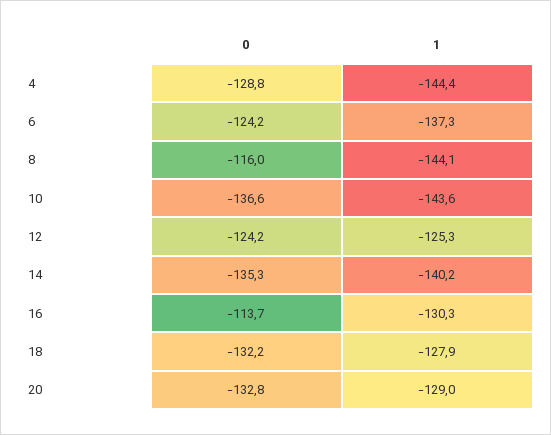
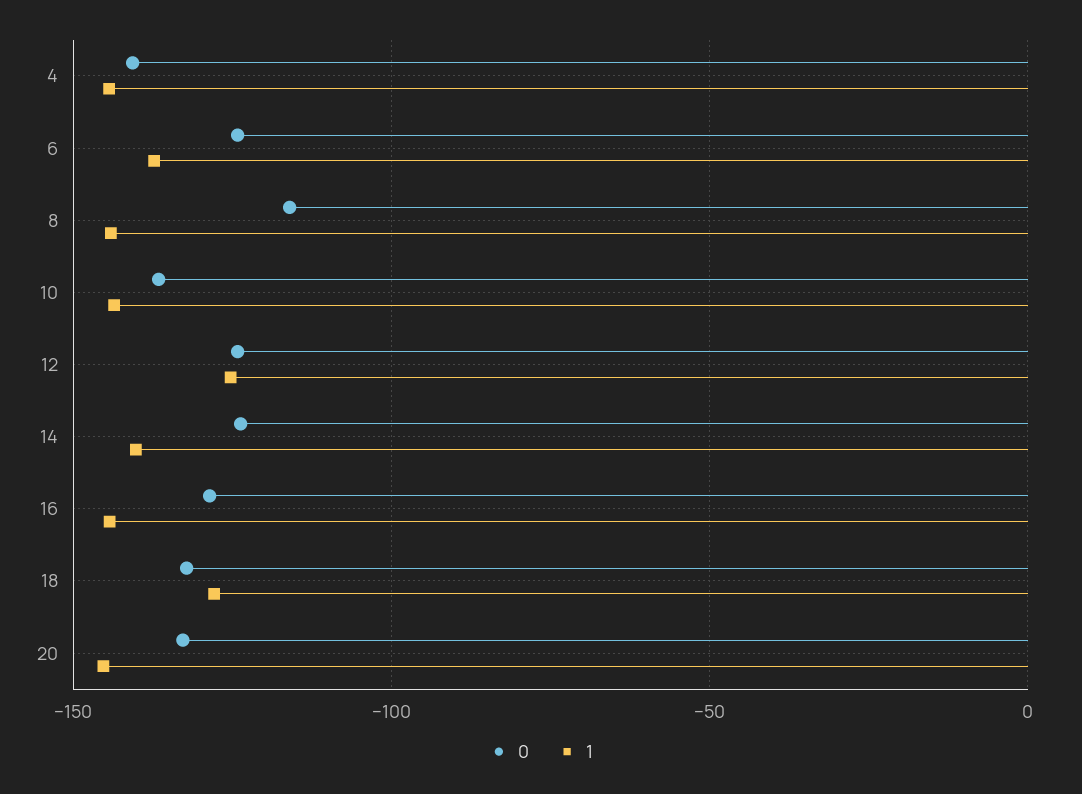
  {
    "0": {
-     "4": -128.8,
+     "4": -140,
      "6": -124.2,
      "8": -116,
      "10": -136.6,
      "12": -124.2,
-     "14": -135.3,
+     "14": -125,
-     "16": -113.7,
+     "16": -130,
      "18": -132.2,
      "20": -132.8
    },
    "1": {
      "4": -144.4,
      "6": -137.3,
      "8": -144.1,
      "10": -143.6,
      "12": -125.3,
      "14": -140.2,
-     "16": -130.3,
+     "16": -145,
      "18": -127.9,
-     "20": -129
+     "20": -145
    }
  }

